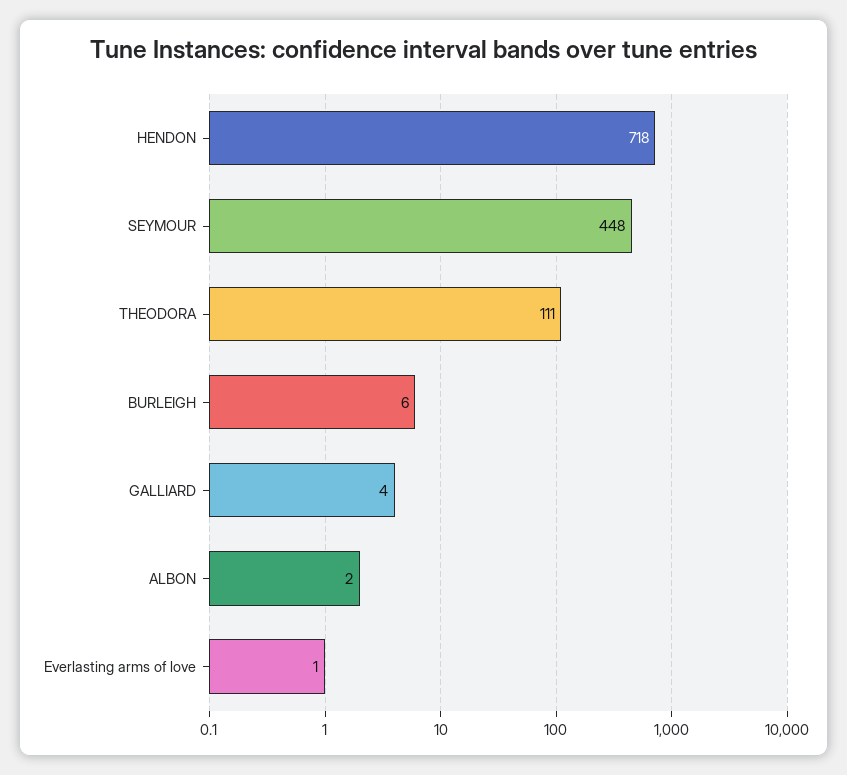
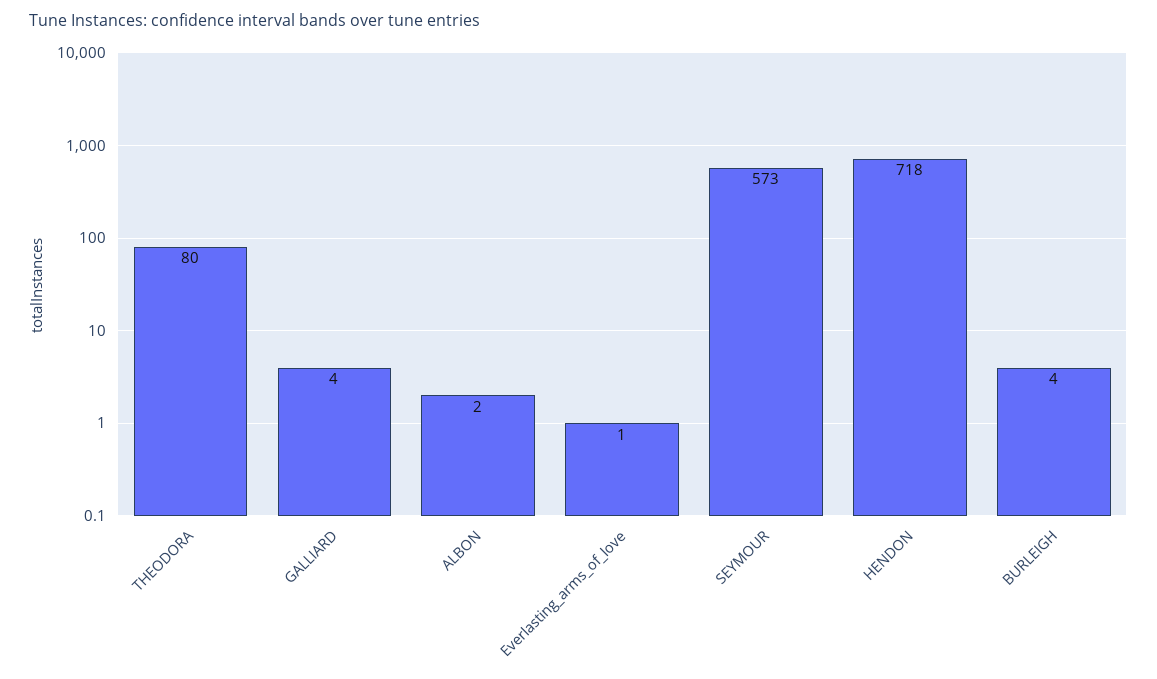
  {
    "HENDON": 718,
-   "SEYMOUR": 448,
+   "SEYMOUR": 573,
-   "THEODORA": 111,
+   "THEODORA": 80,
-   "BURLEIGH": 6,
+   "BURLEIGH": 4,
    "GALLIARD": 4,
    "ALBON": 2,
    "Everlasting arms of love": 1
  }

